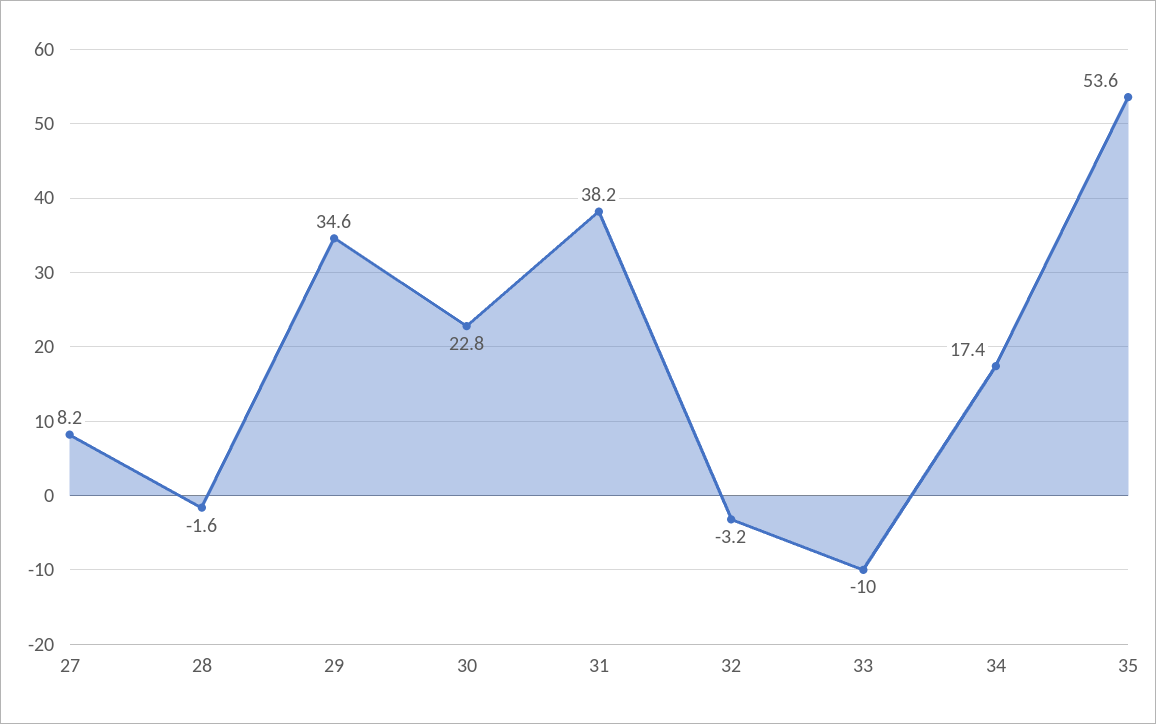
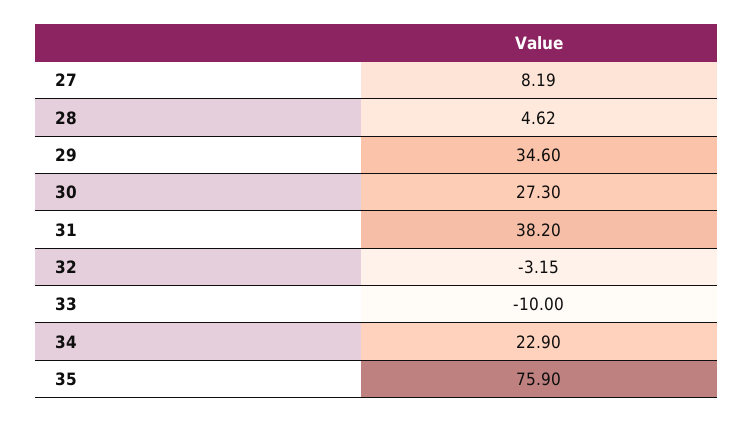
  {
    "27": 8.19,
-   "28": -1.6,
+   "28": 4.62,
    "29": 34.6,
-   "30": 22.8,
+   "30": 27.3,
    "31": 38.2,
    "32": -3.15,
    "33": -10,
-   "34": 17.4,
+   "34": 22.9,
-   "35": 53.6
+   "35": 75.9
  }

